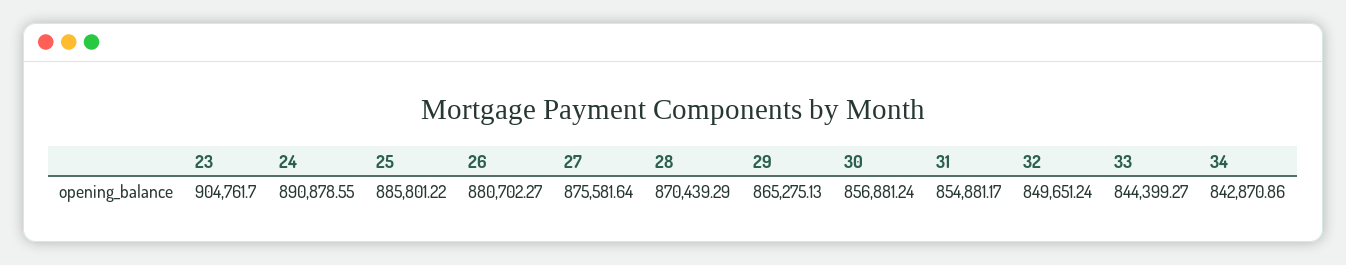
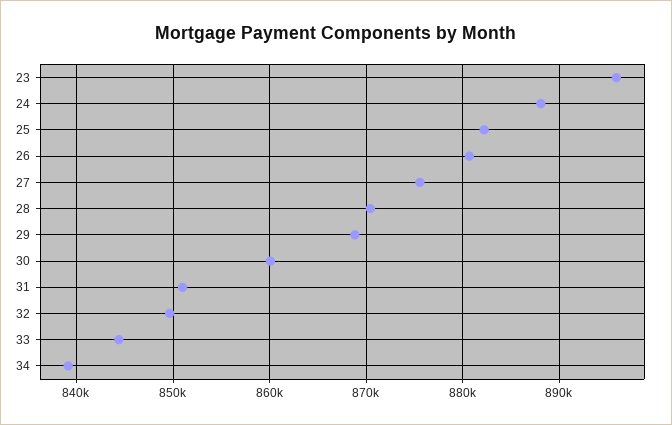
  {
-   "23": 904761.7,
+   "23": 896000,
-   "24": 890878.55,
+   "24": 888000,
-   "25": 885801.22,
+   "25": 882000,
    "26": 880702.27,
    "27": 875581.64,
    "28": 870439.29,
-   "29": 865275.13,
+   "29": 869000,
-   "30": 856881.24,
+   "30": 860000,
-   "31": 854881.17,
+   "31": 851000,
    "32": 849651.24,
    "33": 844399.27,
-   "34": 842870.86
+   "34": 839000
  }

